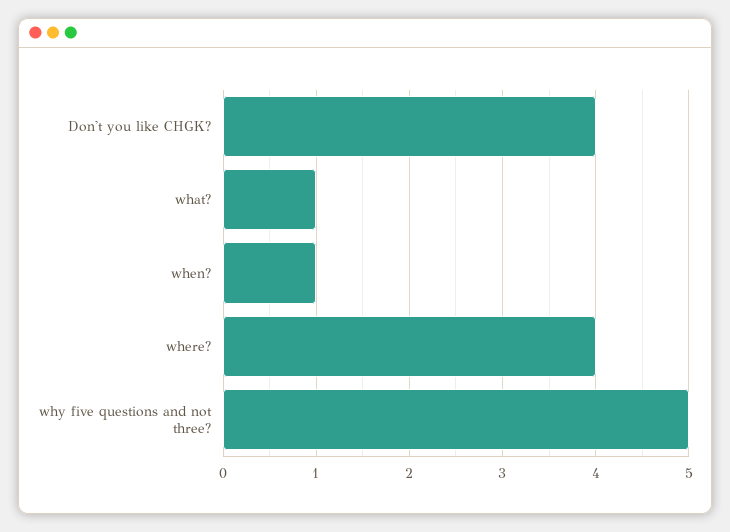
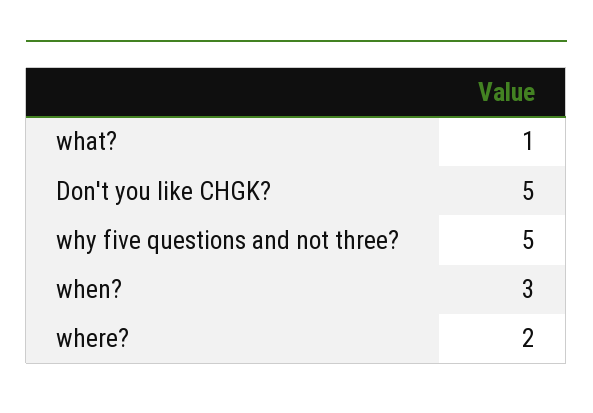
  {
-   "Don't you like CHGK?": 4,
+   "Don't you like CHGK?": 5,
    "what?": 1,
-   "when?": 1,
+   "when?": 3,
-   "where?": 4,
+   "where?": 2,
    "why five questions and not three?": 5
  }

